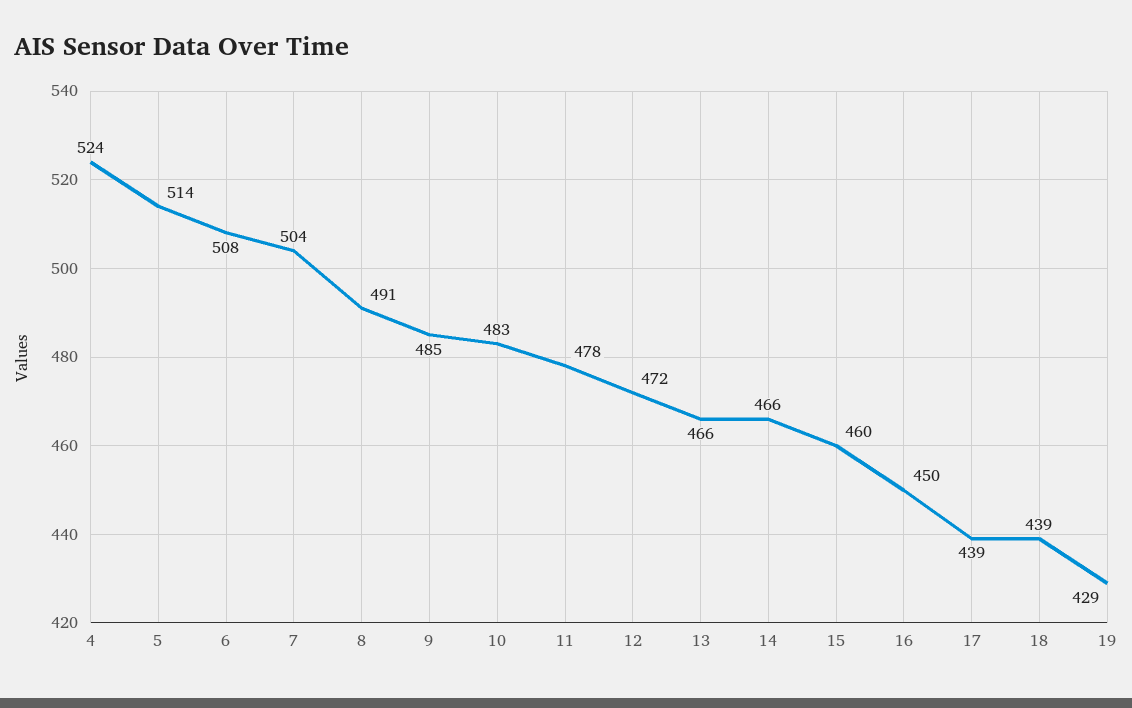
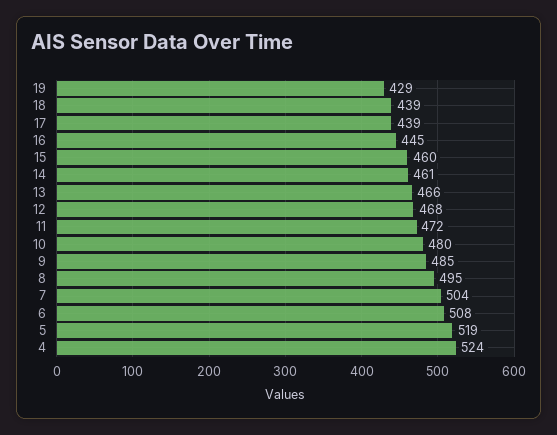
  {
    "4": 524,
-   "5": 514,
+   "5": 519,
    "6": 508,
    "7": 504,
-   "8": 491,
+   "8": 495,
    "9": 485,
-   "10": 483,
+   "10": 480,
-   "11": 478,
+   "11": 472,
-   "12": 472,
+   "12": 468,
    "13": 466,
-   "14": 466,
+   "14": 461,
    "15": 460,
-   "16": 450,
+   "16": 445,
    "17": 439,
    "18": 439,
    "19": 429
  }

